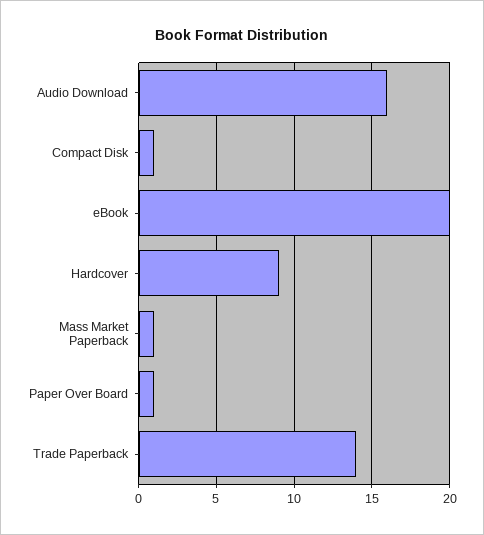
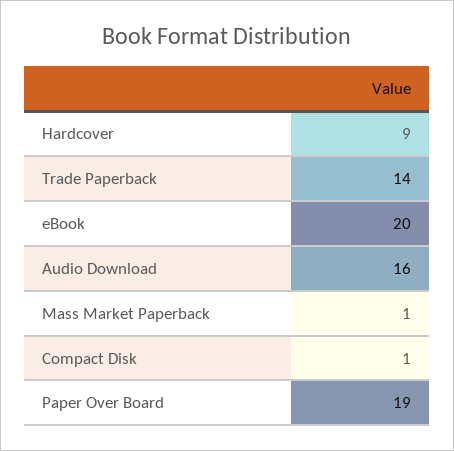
  {
    "Audio Download": 16,
    "Compact Disk": 1,
    "eBook": 20,
    "Hardcover": 9,
    "Mass Market Paperback": 1,
-   "Paper Over Board": 1,
+   "Paper Over Board": 19,
    "Trade Paperback": 14
  }

